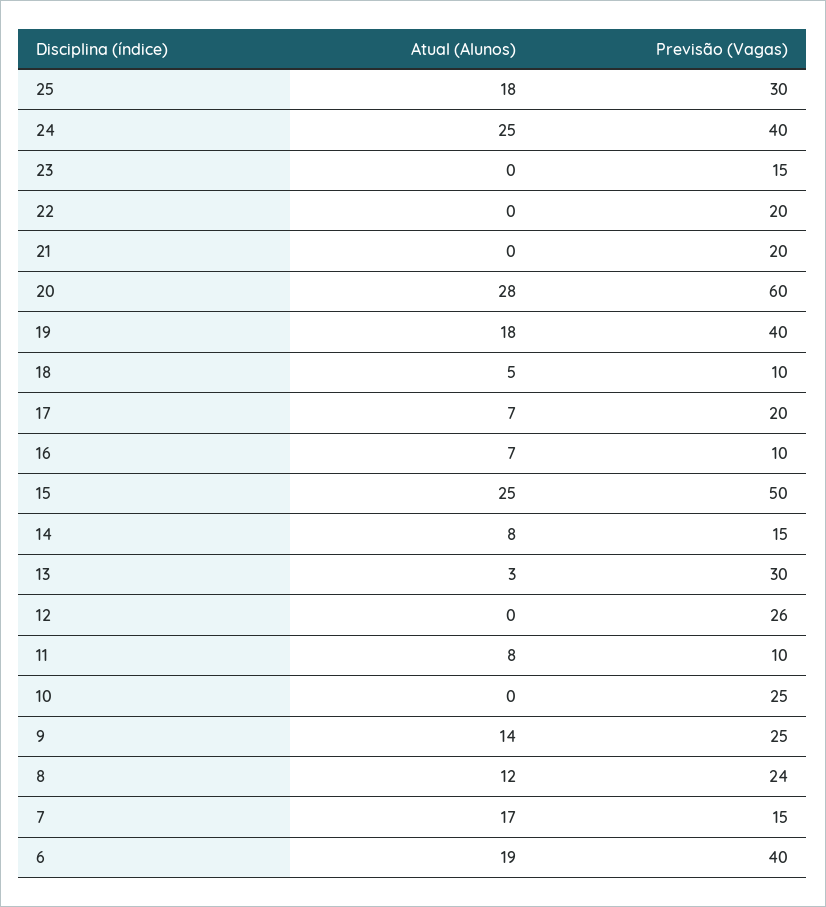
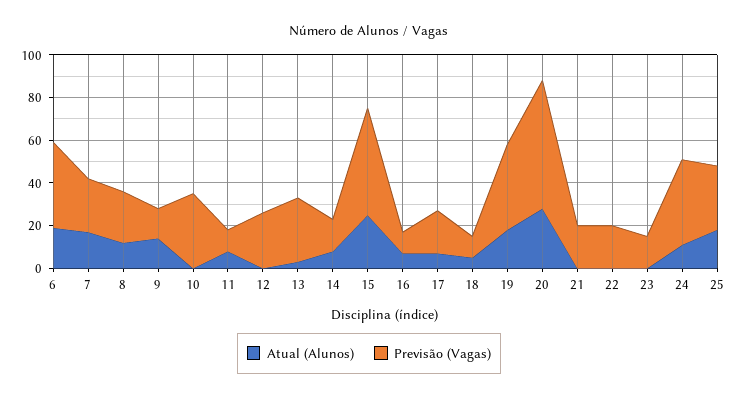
  {
    "Atual (Alunos)": {
      "25": 18,
-     "24": 25,
+     "24": 10,
      "23": 0,
      "22": 0,
      "21": 0,
      "20": 28,
      "19": 18,
      "18": 5,
      "17": 7,
      "16": 7,
      "15": 25,
      "14": 8,
      "13": 3,
      "12": 0,
      "11": 8,
      "10": 0,
      "9": 14,
      "8": 12,
      "7": 17,
      "6": 19
    },
    "Previsão (Vagas)": {
      "25": 30,
      "24": 40,
      "23": 15,
      "22": 20,
      "21": 20,
      "20": 60,
      "19": 40,
      "18": 10,
      "17": 20,
      "16": 10,
      "15": 50,
      "14": 15,
      "13": 30,
      "12": 26,
      "11": 10,
-     "10": 25,
+     "10": 35,
-     "9": 25,
+     "9": 15,
      "8": 24,
-     "7": 15,
+     "7": 25,
      "6": 40
    }
  }

